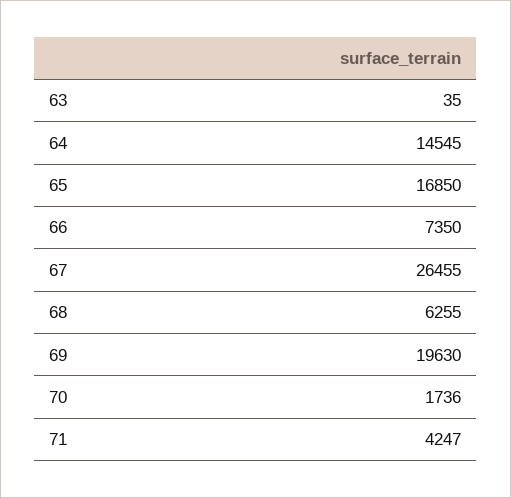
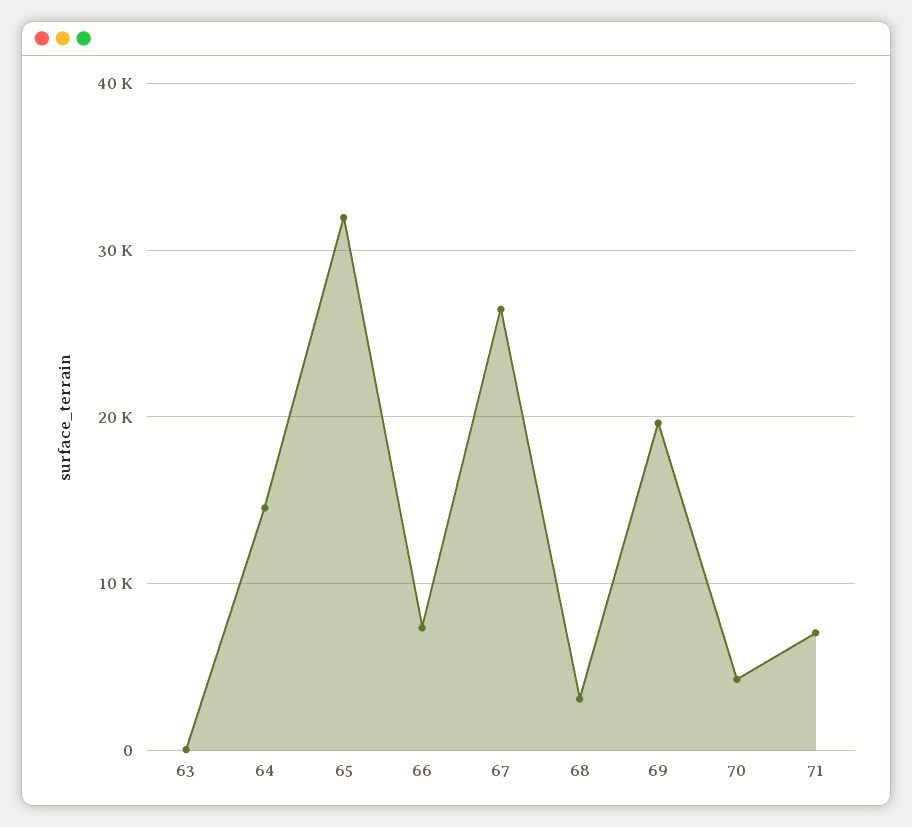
  {
    "63": 35,
    "64": 14545,
-   "65": 16850,
+   "65": 32000,
    "66": 7350,
    "67": 26455,
-   "68": 6255,
+   "68": 3000,
    "69": 19630,
-   "70": 1736,
+   "70": 4000,
-   "71": 4247
+   "71": 7000
  }

